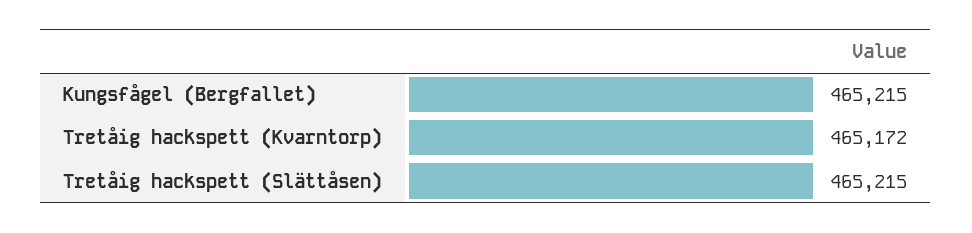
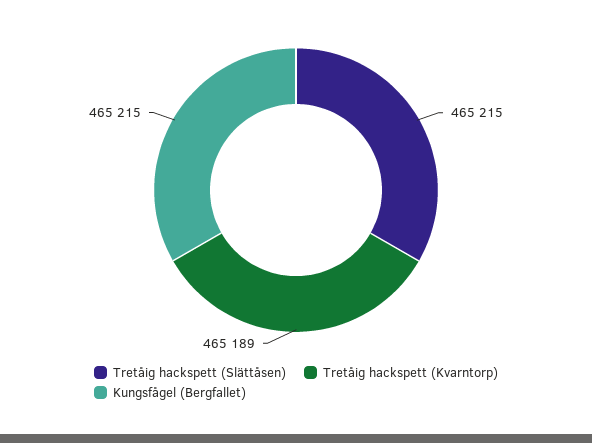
  {
    "Kungsfågel (Bergfallet)": 465215,
-   "Tretåig hackspett (Kvarntorp)": 465172,
+   "Tretåig hackspett (Kvarntorp)": 465189,
    "Tretåig hackspett (Slättåsen)": 465215
  }

